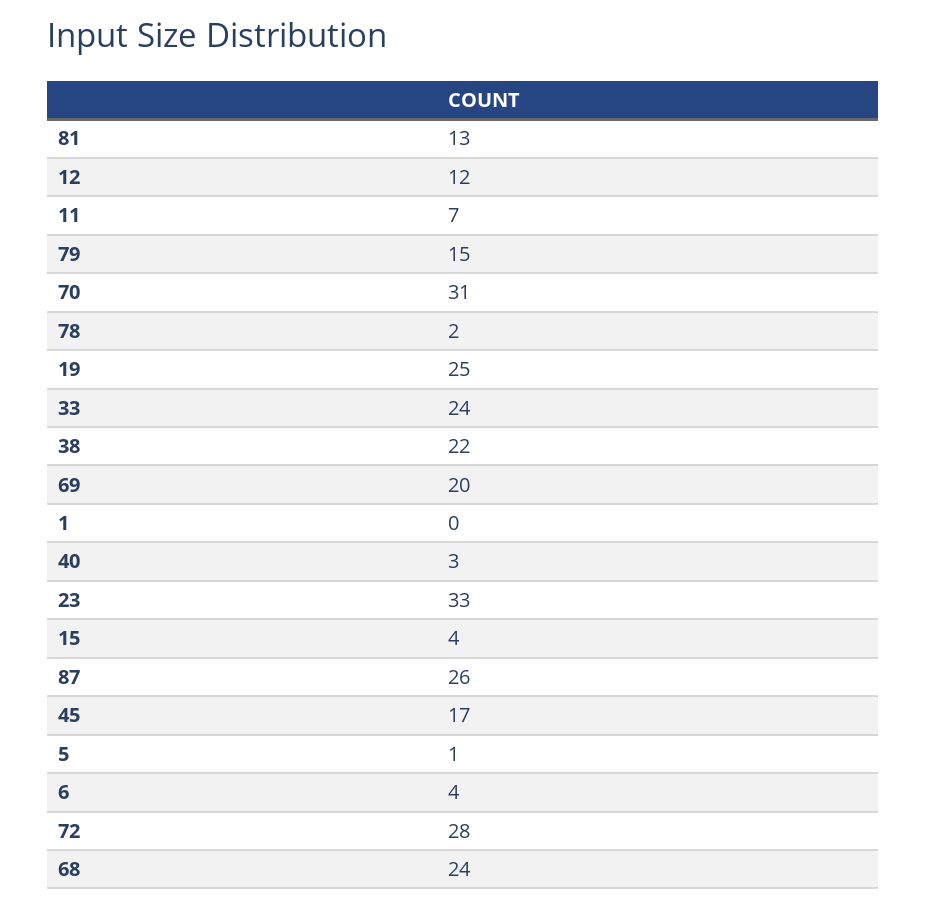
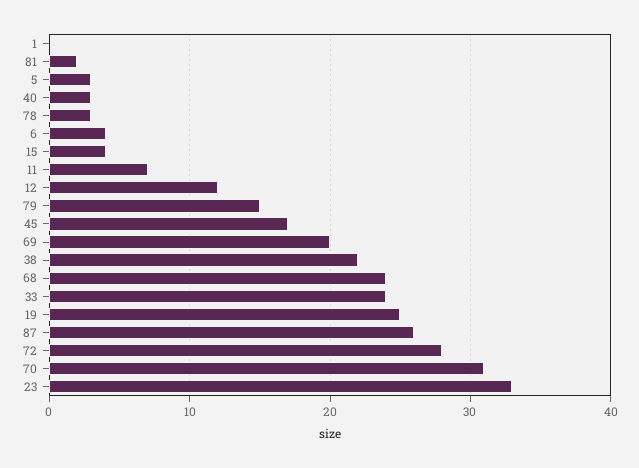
  {
-   "81": 13,
+   "81": 2,
    "12": 12,
    "11": 7,
    "79": 15,
    "70": 31,
-   "78": 2,
+   "78": 3,
    "19": 25,
    "33": 24,
    "38": 22,
    "69": 20,
    "1": 0,
    "40": 3,
    "23": 33,
    "15": 4,
    "87": 26,
    "45": 17,
-   "5": 1,
+   "5": 3,
    "6": 4,
    "72": 28,
    "68": 24
  }

